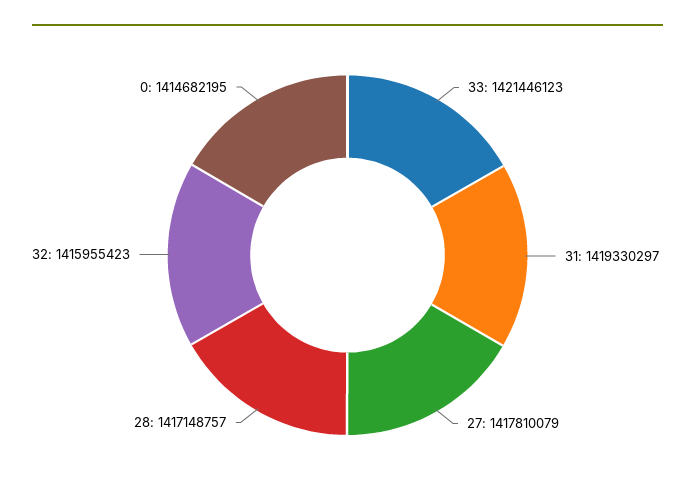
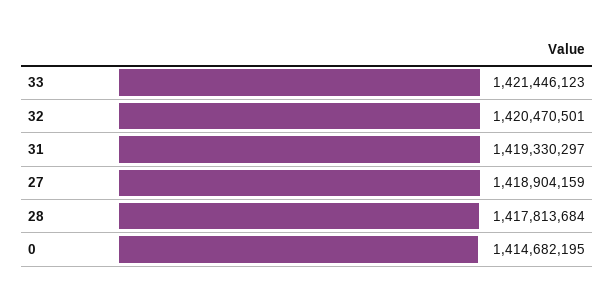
  {
    "33": 1421446123,
    "31": 1419330297,
-   "27": 1417810079,
+   "27": 1418904159,
-   "28": 1417148757,
+   "28": 1417813684,
-   "32": 1415955423,
+   "32": 1420470501,
    "0": 1414682195
  }

